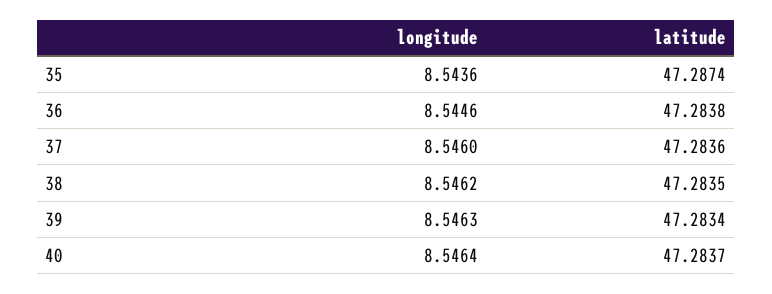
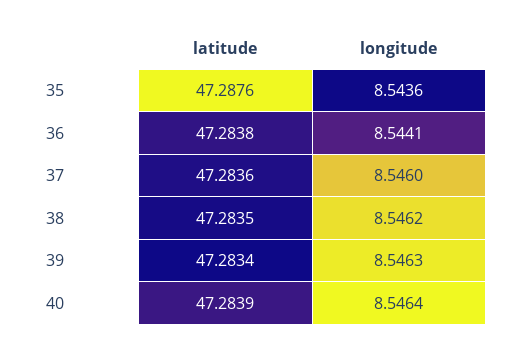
  {
    "longitude": {
      "35": 8.5436,
-     "36": 8.5446,
+     "36": 8.5441,
      "37": 8.546,
      "38": 8.5462,
      "39": 8.5463,
      "40": 8.5464
    },
    "latitude": {
-     "35": 47.2874,
+     "35": 47.2876,
      "36": 47.2838,
      "37": 47.2836,
      "38": 47.2835,
      "39": 47.2834,
-     "40": 47.2837
+     "40": 47.2839
    }
  }

